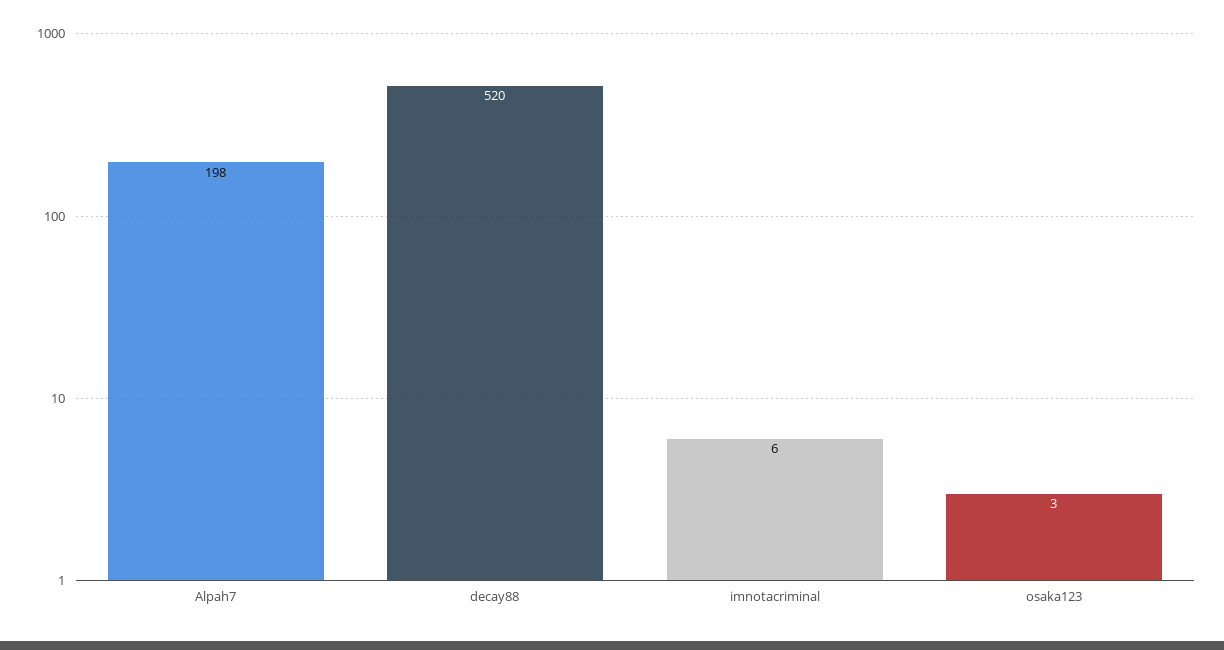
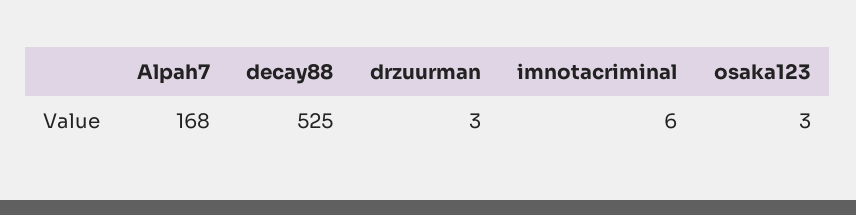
  {
-   "Alpah7": 198,
+   "Alpah7": 168,
-   "decay88": 520,
+   "decay88": 525,
    "imnotacriminal": 6,
-   "osaka123": 3
+   "osaka123": 3,
+   "drzuurman": 3
  }

